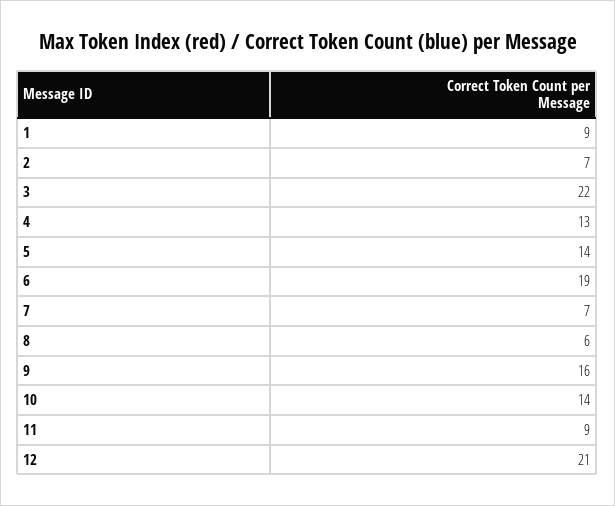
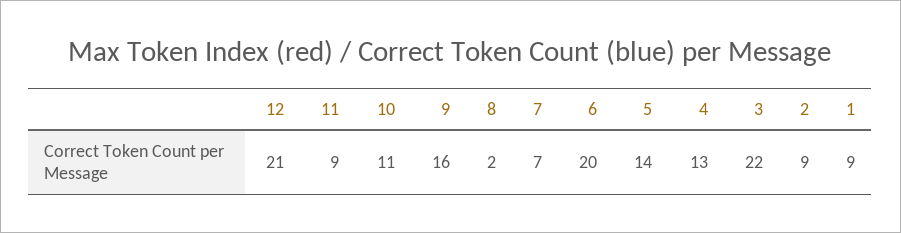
  {
    "1": 9,
-   "2": 7,
+   "2": 9,
    "3": 22,
    "4": 13,
    "5": 14,
-   "6": 19,
+   "6": 20,
    "7": 7,
-   "8": 6,
+   "8": 2,
    "9": 16,
-   "10": 14,
+   "10": 11,
    "11": 9,
    "12": 21
  }

